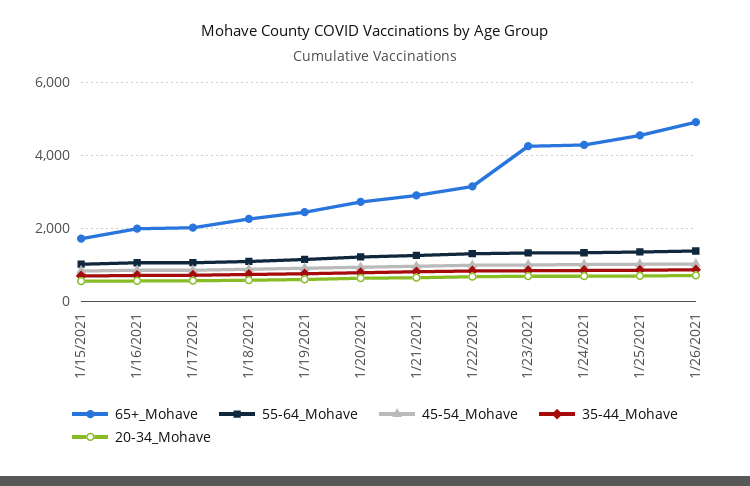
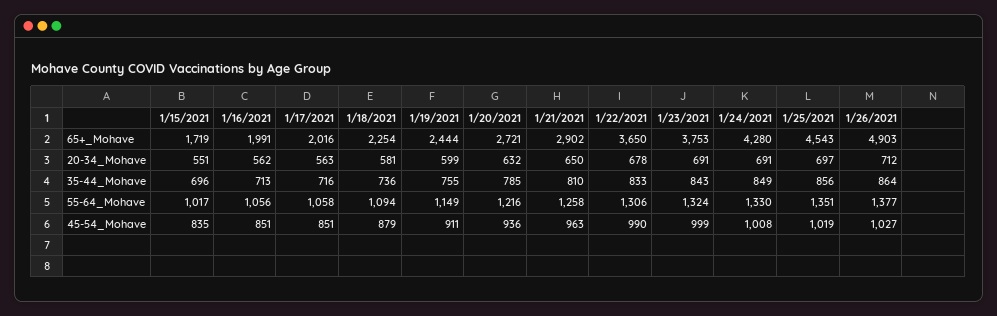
  {
    "65+_Mohave": {
      "1/15/2021": 1719,
      "1/16/2021": 1991,
      "1/17/2021": 2016,
      "1/18/2021": 2254,
      "1/19/2021": 2444,
      "1/20/2021": 2721,
      "1/21/2021": 2902,
-     "1/22/2021": 3200,
+     "1/22/2021": 3650,
-     "1/23/2021": 4200,
+     "1/23/2021": 3753,
      "1/24/2021": 4280,
      "1/25/2021": 4543,
      "1/26/2021": 4903
    },
    "55-64_Mohave": {
      "1/15/2021": 1017,
      "1/16/2021": 1056,
      "1/17/2021": 1058,
      "1/18/2021": 1094,
      "1/19/2021": 1149,
      "1/20/2021": 1216,
      "1/21/2021": 1258,
      "1/22/2021": 1306,
      "1/23/2021": 1324,
      "1/24/2021": 1330,
      "1/25/2021": 1351,
      "1/26/2021": 1377
    },
    "45-54_Mohave": {
      "1/15/2021": 835,
      "1/16/2021": 851,
      "1/17/2021": 851,
      "1/18/2021": 879,
      "1/19/2021": 911,
      "1/20/2021": 936,
      "1/21/2021": 963,
      "1/22/2021": 990,
      "1/23/2021": 999,
      "1/24/2021": 1008,
      "1/25/2021": 1019,
      "1/26/2021": 1027
    },
    "35-44_Mohave": {
      "1/15/2021": 696,
      "1/16/2021": 713,
      "1/17/2021": 716,
      "1/18/2021": 736,
      "1/19/2021": 755,
      "1/20/2021": 785,
      "1/21/2021": 810,
      "1/22/2021": 833,
      "1/23/2021": 843,
      "1/24/2021": 849,
      "1/25/2021": 856,
      "1/26/2021": 864
    },
    "20-34_Mohave": {
      "1/15/2021": 551,
      "1/16/2021": 562,
      "1/17/2021": 563,
      "1/18/2021": 581,
      "1/19/2021": 599,
      "1/20/2021": 632,
      "1/21/2021": 650,
      "1/22/2021": 678,
      "1/23/2021": 691,
      "1/24/2021": 691,
      "1/25/2021": 697,
      "1/26/2021": 712
    }
  }

